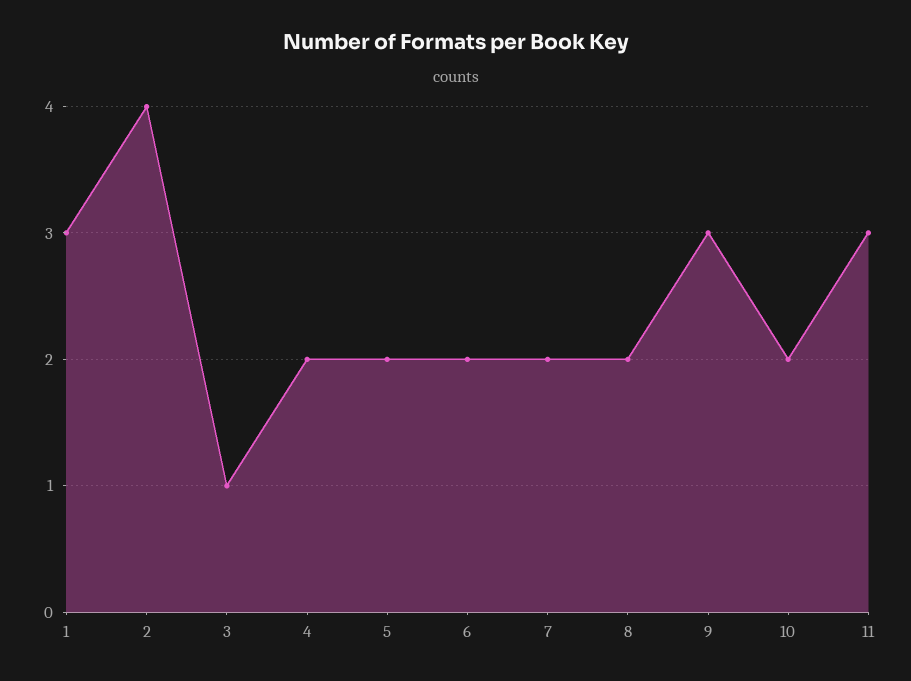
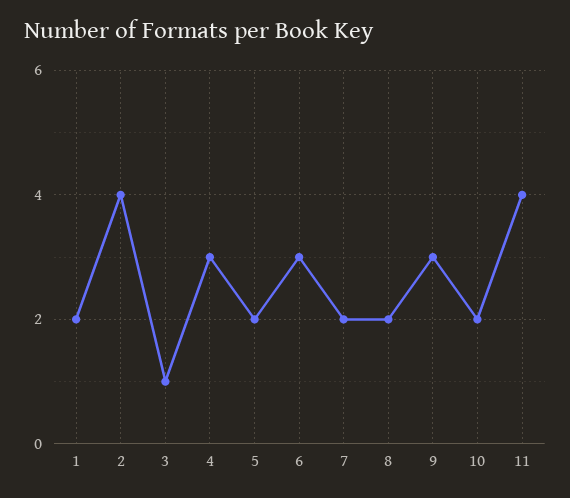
  {
-   "1": 3,
+   "1": 2,
    "2": 4,
    "3": 1,
-   "4": 2,
+   "4": 3,
    "5": 2,
-   "6": 2,
+   "6": 3,
    "7": 2,
    "8": 2,
    "9": 3,
    "10": 2,
-   "11": 3
+   "11": 4
  }

